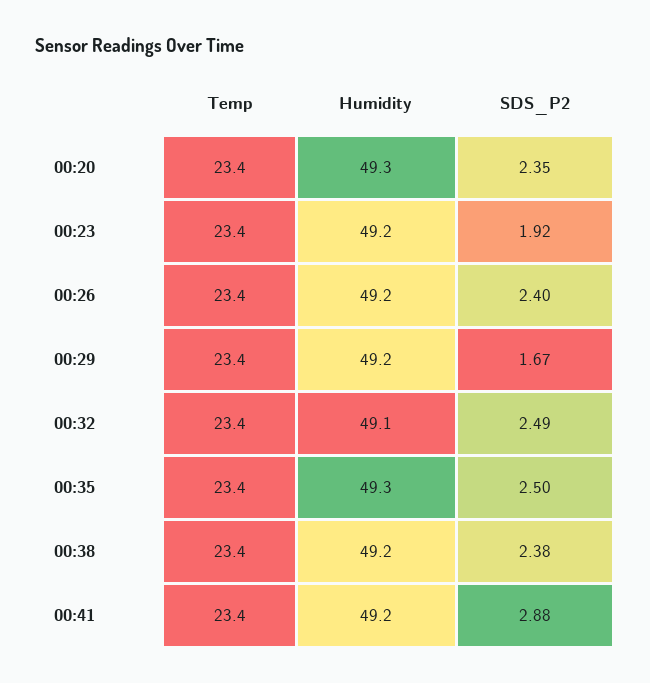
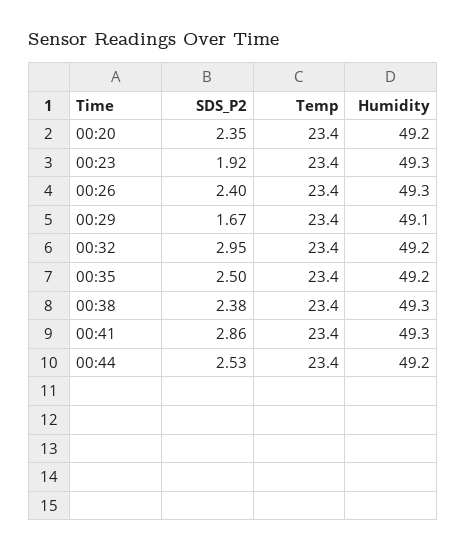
  {
    "Temp": {
      "00:20": 23.4,
      "00:23": 23.4,
      "00:26": 23.4,
      "00:29": 23.4,
      "00:32": 23.4,
      "00:35": 23.4,
      "00:38": 23.4,
-     "00:41": 23.4
+     "00:41": 23.4,
+     "00:44": 23.4
    },
    "Humidity": {
-     "00:20": 49.3,
+     "00:20": 49.2,
-     "00:23": 49.2,
+     "00:23": 49.3,
-     "00:26": 49.2,
+     "00:26": 49.3,
-     "00:29": 49.2,
+     "00:29": 49.1,
-     "00:32": 49.1,
+     "00:32": 49.2,
-     "00:35": 49.3,
+     "00:35": 49.2,
-     "00:38": 49.2,
+     "00:38": 49.3,
-     "00:41": 49.2
+     "00:41": 49.3,
+     "00:44": 49.2
    },
    "SDS_P2": {
      "00:20": 2.35,
      "00:23": 1.92,
      "00:26": 2.4,
      "00:29": 1.67,
-     "00:32": 2.49,
+     "00:32": 2.95,
      "00:35": 2.5,
      "00:38": 2.38,
-     "00:41": 2.88
+     "00:41": 2.86,
+     "00:44": 2.53
    }
  }

